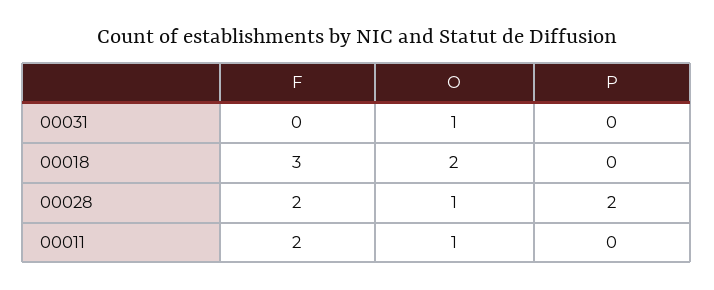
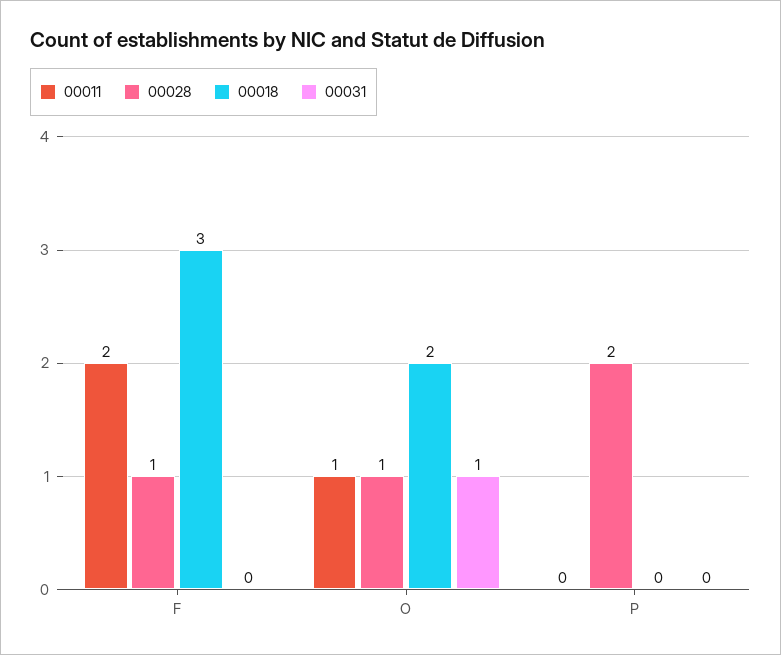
  {
    "00031": {
      "F": 0,
      "O": 1,
      "P": 0
    },
    "00018": {
      "F": 3,
      "O": 2,
      "P": 0
    },
    "00028": {
-     "F": 2,
+     "F": 1,
      "O": 1,
      "P": 2
    },
    "00011": {
      "F": 2,
      "O": 1,
      "P": 0
    }
  }

